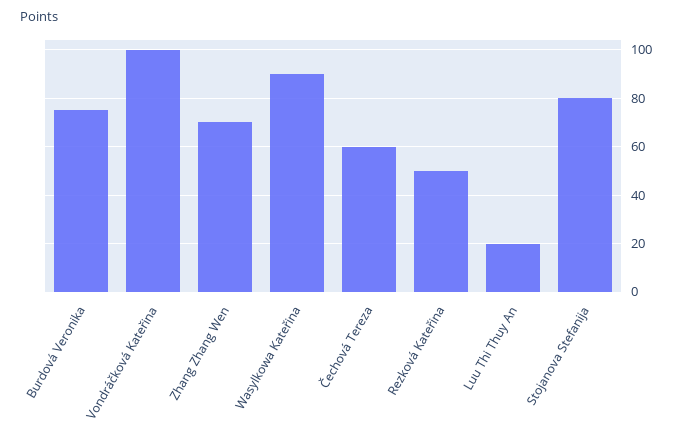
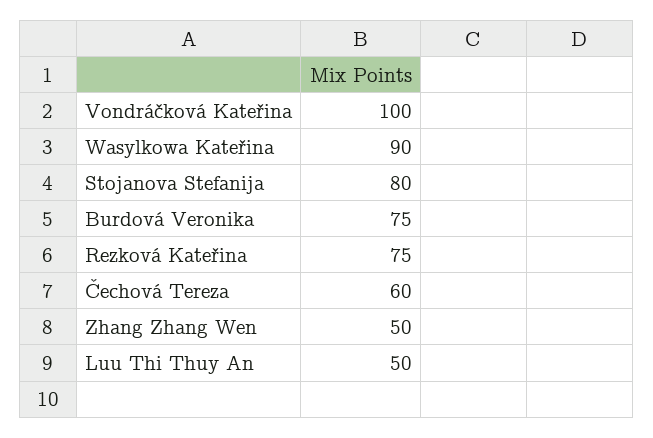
  {
    "Burdová Veronika": 75,
    "Vondráčková Kateřina": 100,
-   "Zhang Zhang Wen": 70,
+   "Zhang Zhang Wen": 50,
    "Wasylkowa Kateřina": 90,
    "Čechová Tereza": 60,
-   "Rezková Kateřina": 50,
+   "Rezková Kateřina": 75,
-   "Luu Thi Thuy An": 20,
+   "Luu Thi Thuy An": 50,
    "Stojanova Stefanija": 80
  }

